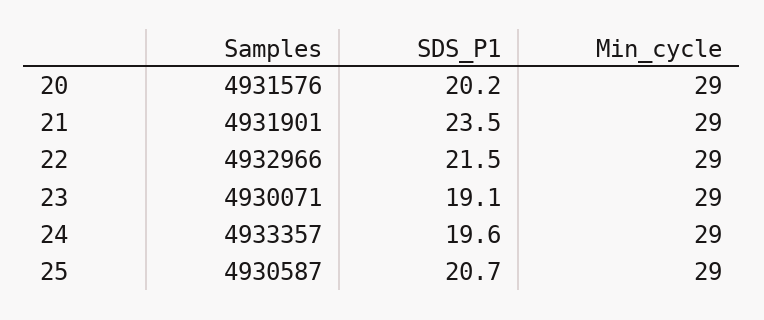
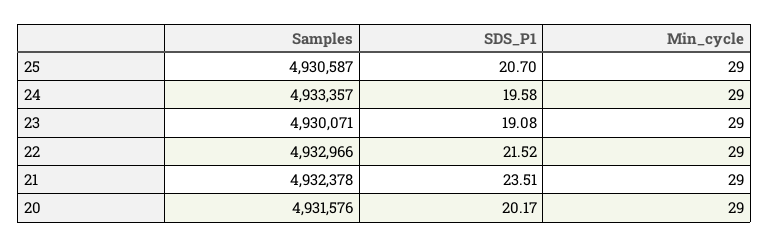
  {
    "Samples": {
      "20": 4931576,
-     "21": 4931901,
+     "21": 4932378,
      "22": 4932966,
      "23": 4930071,
      "24": 4933357,
      "25": 4930587
    },
    "SDS_P1": {
      "20": 20.17,
      "21": 23.51,
      "22": 21.52,
      "23": 19.08,
      "24": 19.58,
      "25": 20.7
    },
    "Min_cycle": {
      "20": 29,
      "21": 29,
      "22": 29,
      "23": 29,
      "24": 29,
      "25": 29
    }
  }

